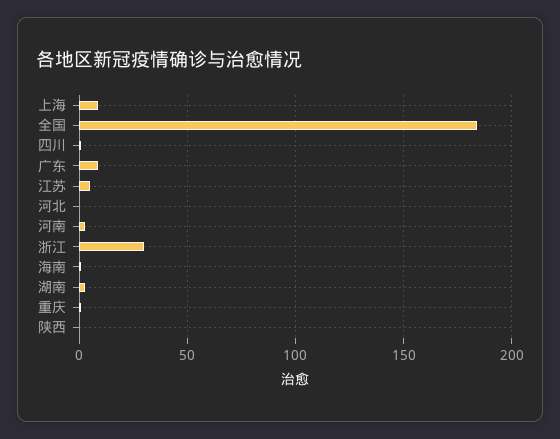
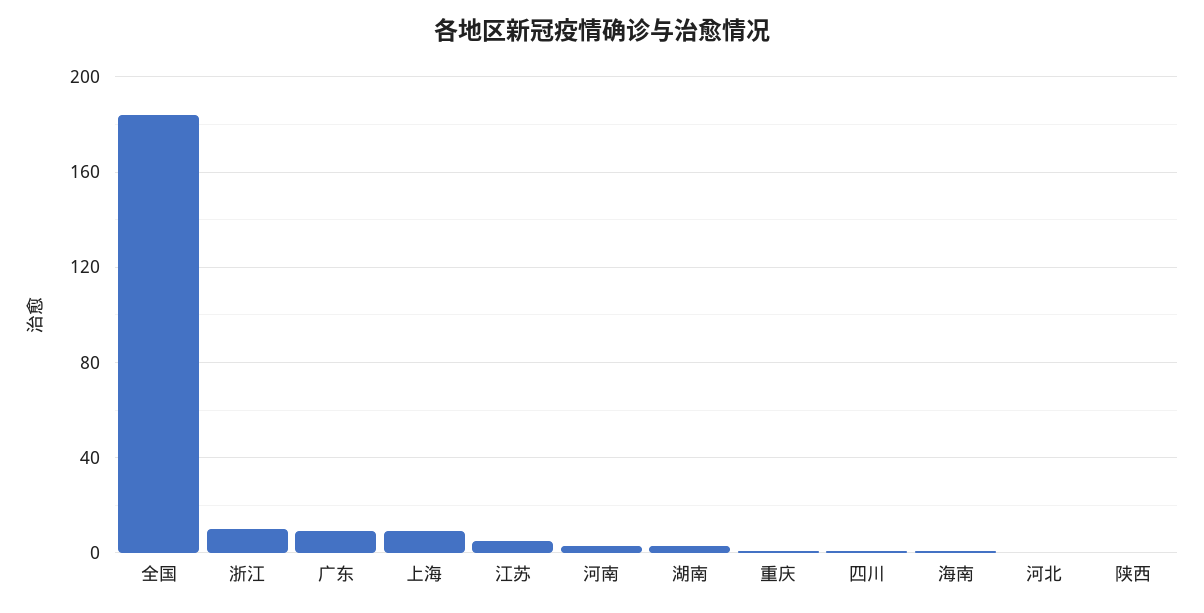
  {
    "上海": 10,
    "全国": 185,
    "四川": 0,
    "广东": 10,
    "江苏": 5,
    "河北": 0,
    "河南": 5,
-   "浙江": 30,
+   "浙江": 10,
    "海南": 0,
    "湖南": 5,
    "重庆": 0,
    "陕西": 0
  }

